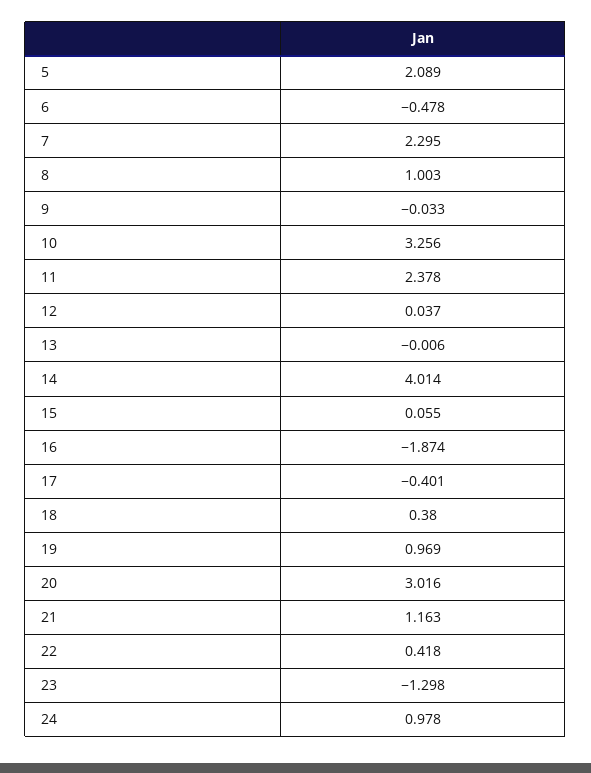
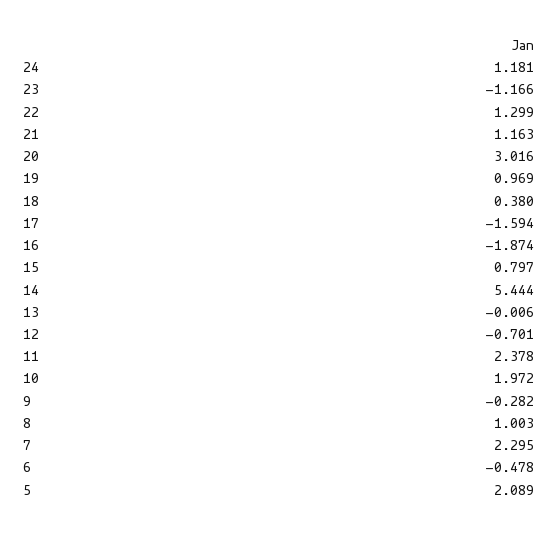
  {
    "5": 2.089,
    "6": -0.478,
    "7": 2.295,
    "8": 1.003,
-   "9": -0.033,
+   "9": -0.282,
-   "10": 3.256,
+   "10": 1.972,
    "11": 2.378,
-   "12": 0.037,
+   "12": -0.701,
    "13": -0.006,
-   "14": 4.014,
+   "14": 5.444,
-   "15": 0.055,
+   "15": 0.797,
    "16": -1.874,
-   "17": -0.401,
+   "17": -1.594,
    "18": 0.38,
    "19": 0.969,
    "20": 3.016,
    "21": 1.163,
-   "22": 0.418,
+   "22": 1.299,
-   "23": -1.298,
+   "23": -1.166,
-   "24": 0.978
+   "24": 1.181
  }

